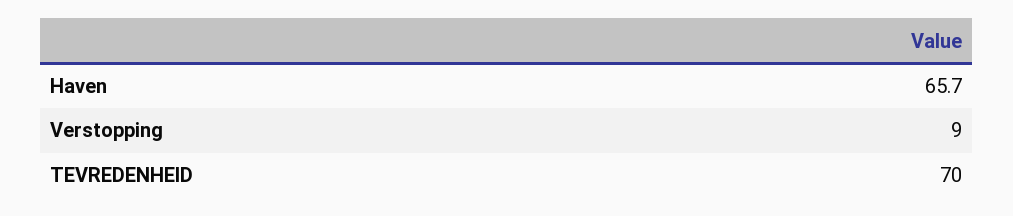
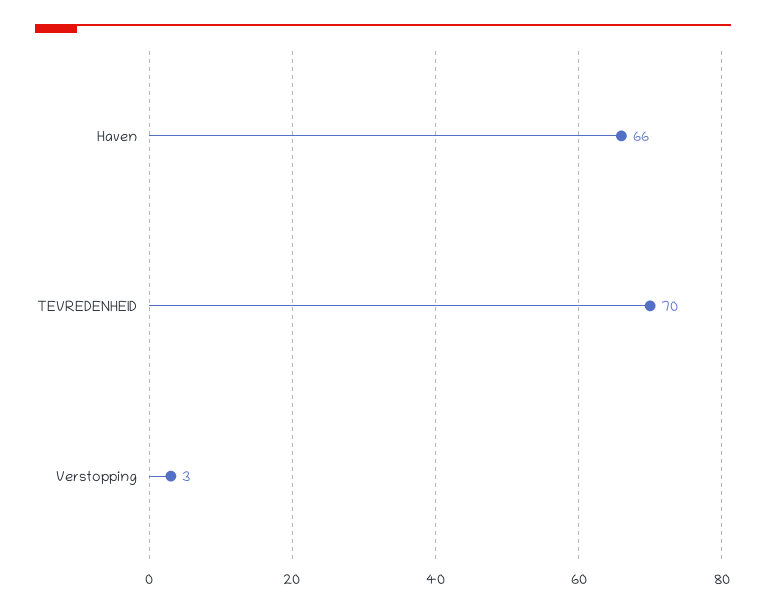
  {
    "Haven": 65.7,
-   "Verstopping": 9,
+   "Verstopping": 3,
    "TEVREDENHEID": 70
  }

